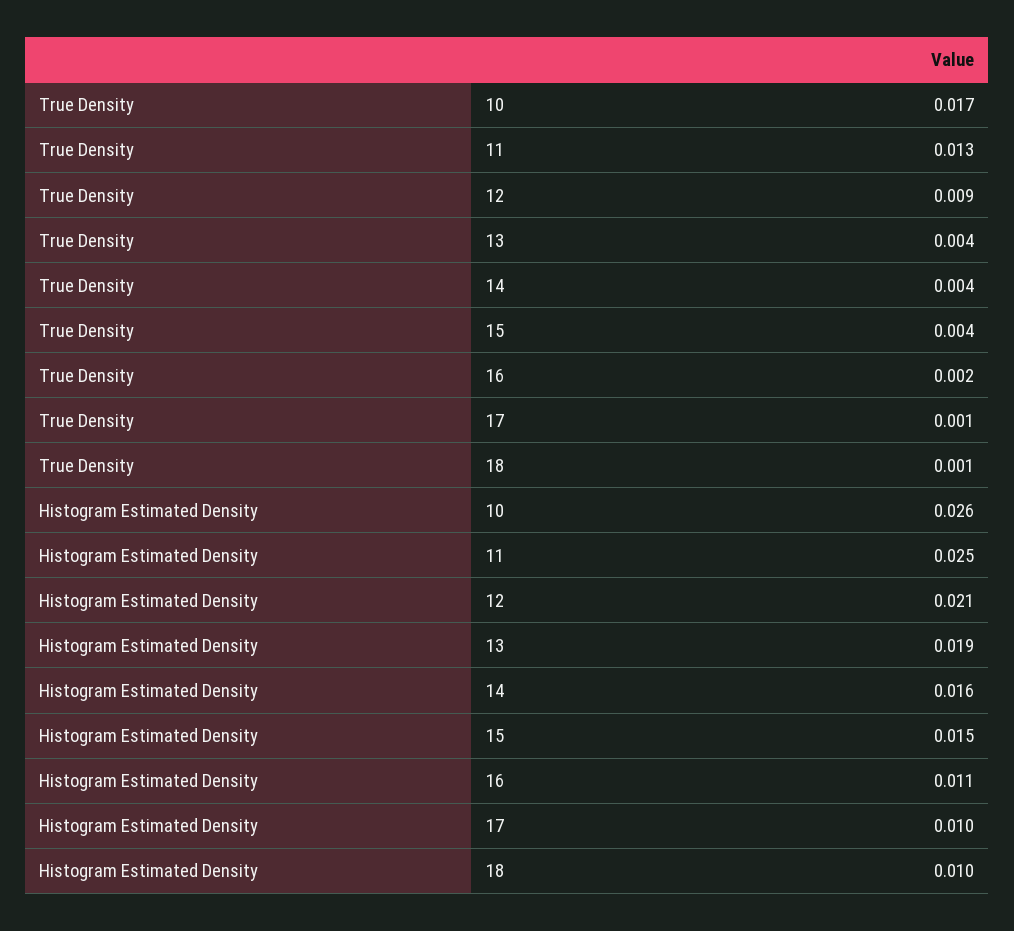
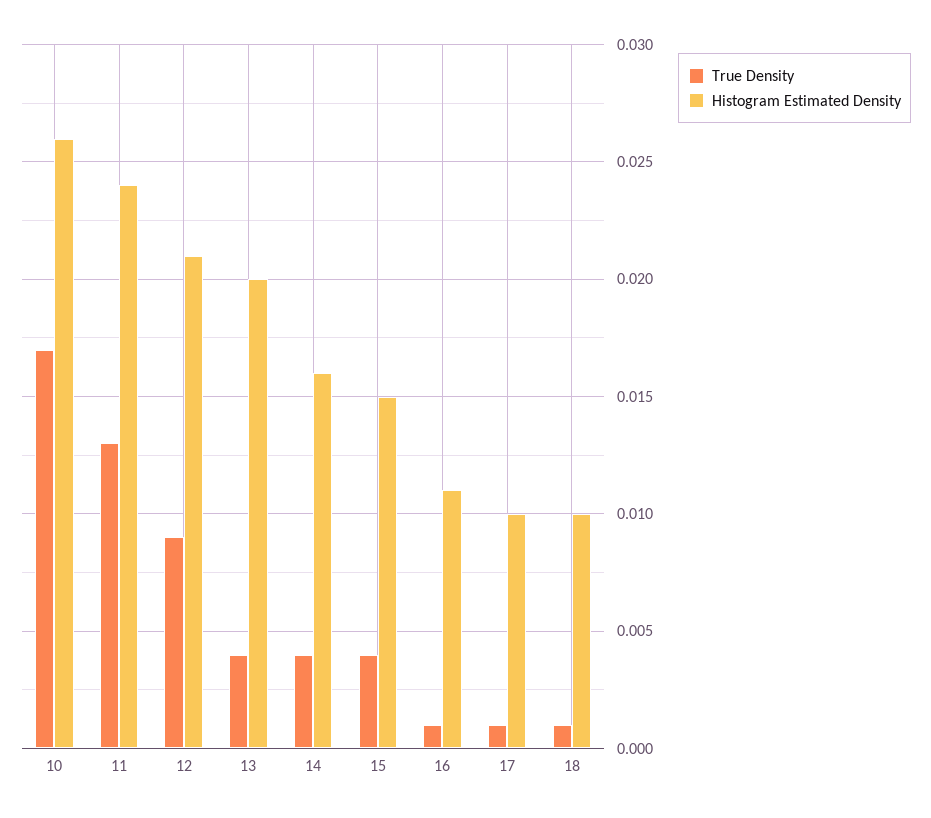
  {
    "True Density": {
      "10": 0.017,
      "11": 0.013,
      "12": 0.009,
      "13": 0.004,
      "14": 0.004,
      "15": 0.004,
-     "16": 0.002,
+     "16": 0.001,
      "17": 0.001,
      "18": 0.001
    },
    "Histogram Estimated Density": {
      "10": 0.026,
-     "11": 0.025,
+     "11": 0.024,
      "12": 0.021,
-     "13": 0.019,
+     "13": 0.02,
      "14": 0.016,
      "15": 0.015,
      "16": 0.011,
      "17": 0.01,
      "18": 0.01
    }
  }

